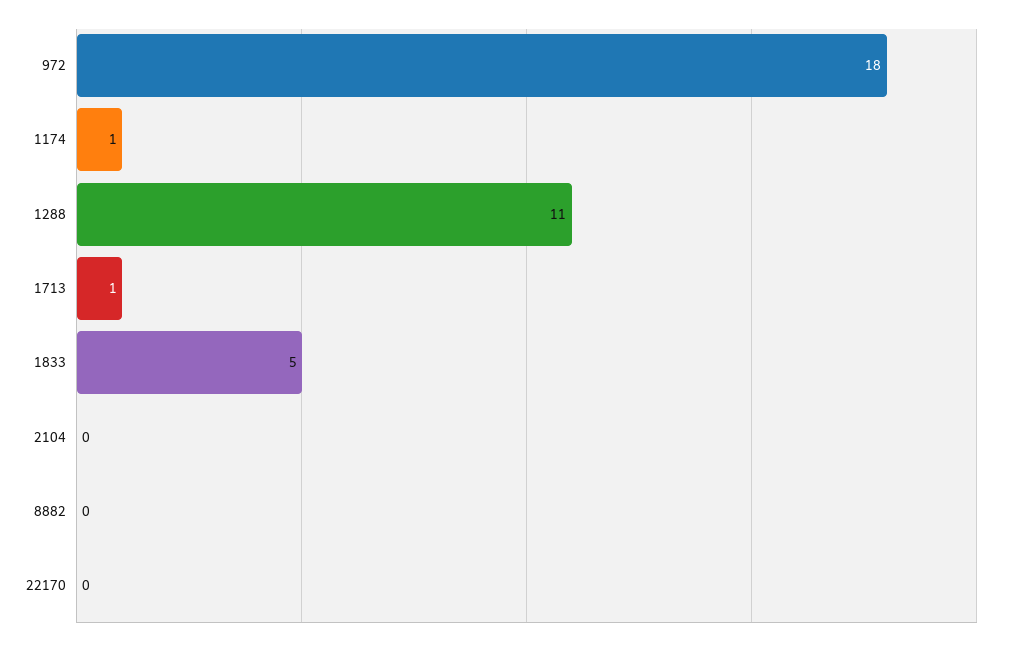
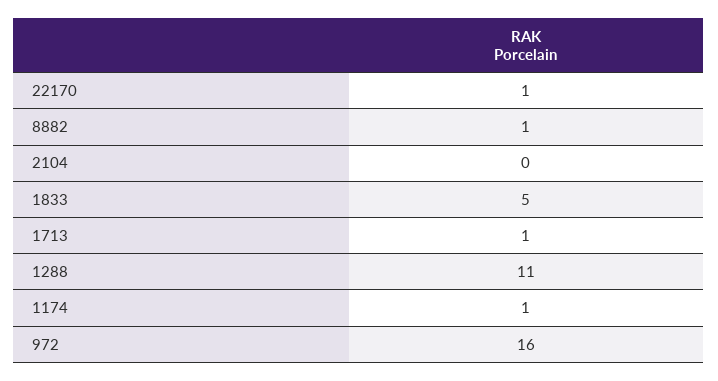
  {
-   "972": 18,
+   "972": 16,
    "1174": 1,
    "1288": 11,
    "1713": 1,
    "1833": 5,
    "2104": 0,
-   "8882": 0,
+   "8882": 1,
-   "22170": 0
+   "22170": 1
  }

